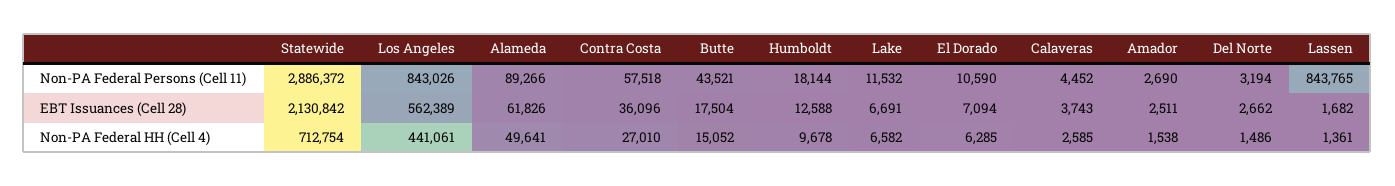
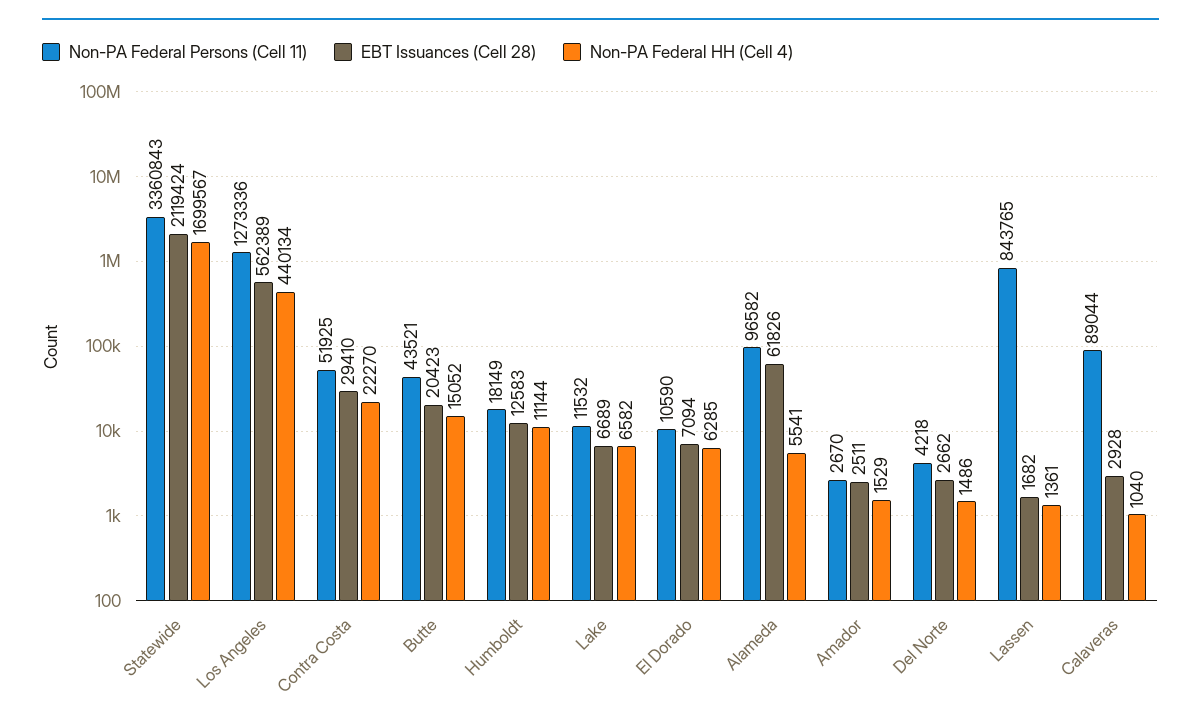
  {
    "Non-PA Federal Persons (Cell 11)": {
-     "Statewide": 2886372,
+     "Statewide": 3360843,
-     "Los Angeles": 843026,
+     "Los Angeles": 1273336,
-     "Alameda": 89266,
+     "Alameda": 96582,
-     "Contra Costa": 57518,
+     "Contra Costa": 51925,
      "Butte": 43521,
-     "Humboldt": 18144,
+     "Humboldt": 18149,
      "Lake": 11532,
      "El Dorado": 10590,
-     "Calaveras": 4452,
+     "Calaveras": 89044,
-     "Amador": 2690,
+     "Amador": 2670,
-     "Del Norte": 3194,
+     "Del Norte": 4218,
      "Lassen": 843765
    },
    "EBT Issuances (Cell 28)": {
-     "Statewide": 2130842,
+     "Statewide": 2119424,
      "Los Angeles": 562389,
      "Alameda": 61826,
-     "Contra Costa": 36096,
+     "Contra Costa": 29410,
-     "Butte": 17504,
+     "Butte": 20423,
-     "Humboldt": 12588,
+     "Humboldt": 12583,
-     "Lake": 6691,
+     "Lake": 6689,
      "El Dorado": 7094,
-     "Calaveras": 3743,
+     "Calaveras": 2928,
      "Amador": 2511,
      "Del Norte": 2662,
      "Lassen": 1682
    },
    "Non-PA Federal HH (Cell 4)": {
-     "Statewide": 712754,
+     "Statewide": 1699567,
-     "Los Angeles": 441061,
+     "Los Angeles": 440134,
-     "Alameda": 49641,
+     "Alameda": 5541,
-     "Contra Costa": 27010,
+     "Contra Costa": 22270,
      "Butte": 15052,
-     "Humboldt": 9678,
+     "Humboldt": 11144,
      "Lake": 6582,
      "El Dorado": 6285,
-     "Calaveras": 2585,
+     "Calaveras": 1040,
-     "Amador": 1538,
+     "Amador": 1529,
      "Del Norte": 1486,
      "Lassen": 1361
    }
  }

